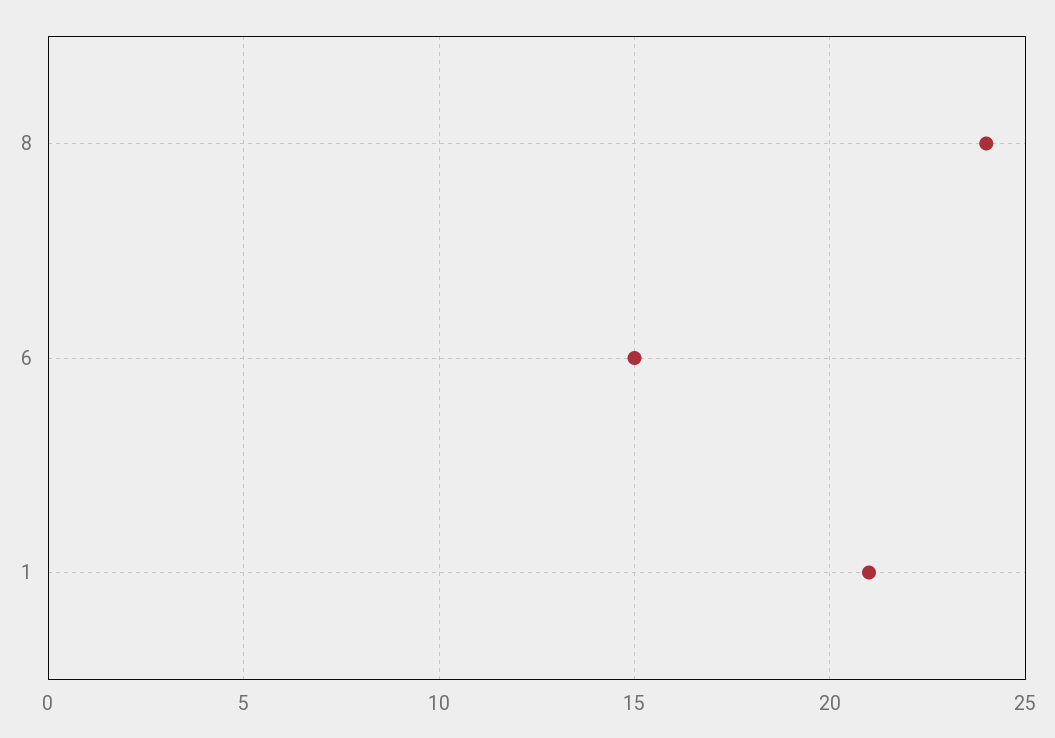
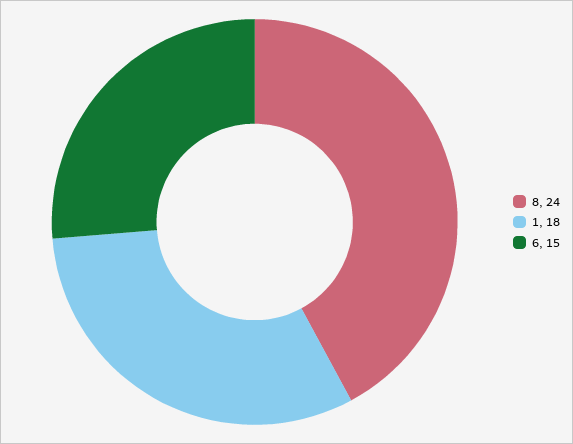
  {
    "8": 24,
    "6": 15,
-   "1": 21
+   "1": 18
  }

